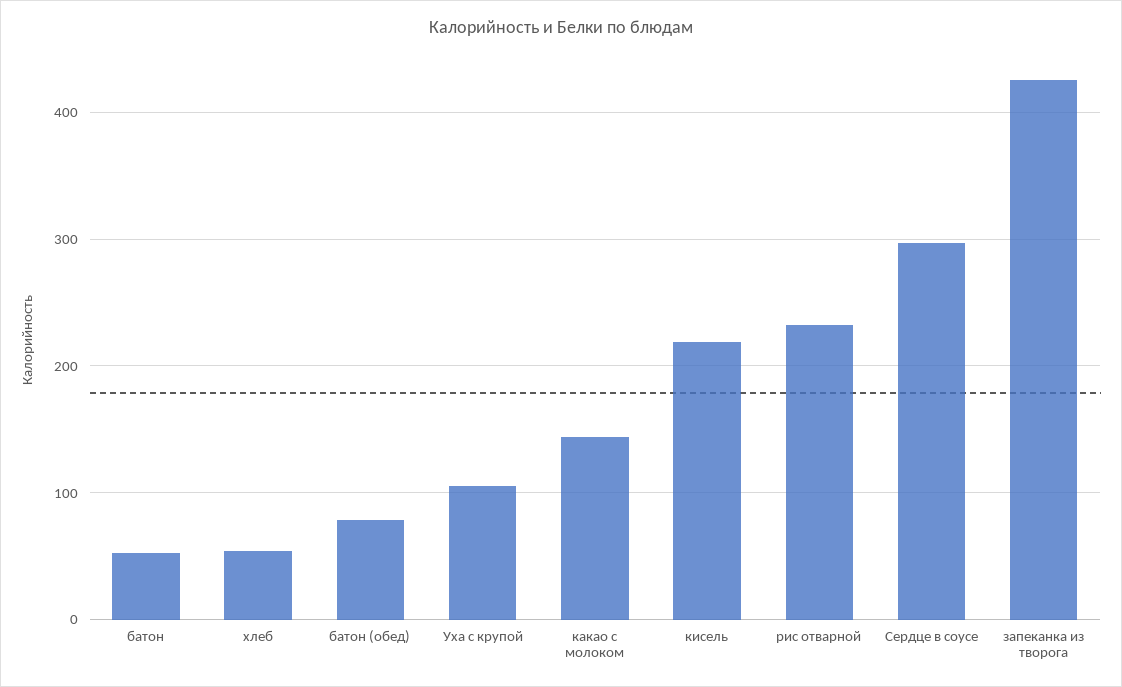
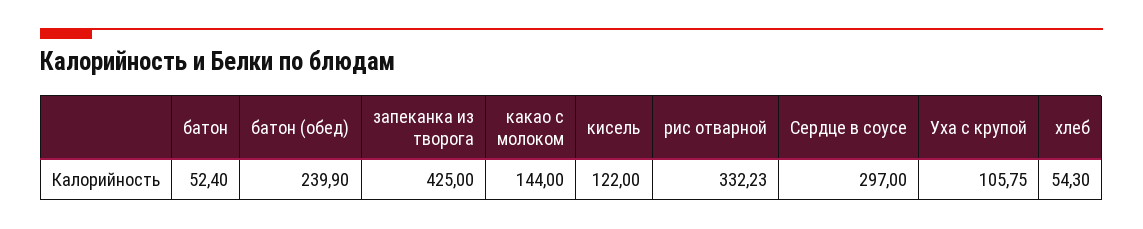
  {
    "батон": 52.4,
    "хлеб": 54.3,
-   "батон (обед)": 80,
+   "батон (обед)": 239.9,
    "Уха с крупой": 105.75,
    "какао с молоком": 144,
-   "кисель": 220,
+   "кисель": 122,
-   "рис отварной": 230,
+   "рис отварной": 332.23,
    "Сердце в соусе": 297,
    "запеканка из творога": 425
  }

